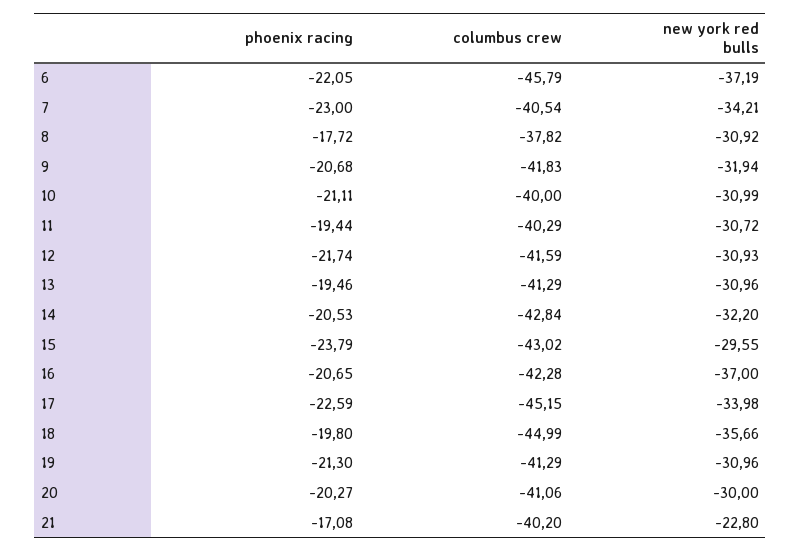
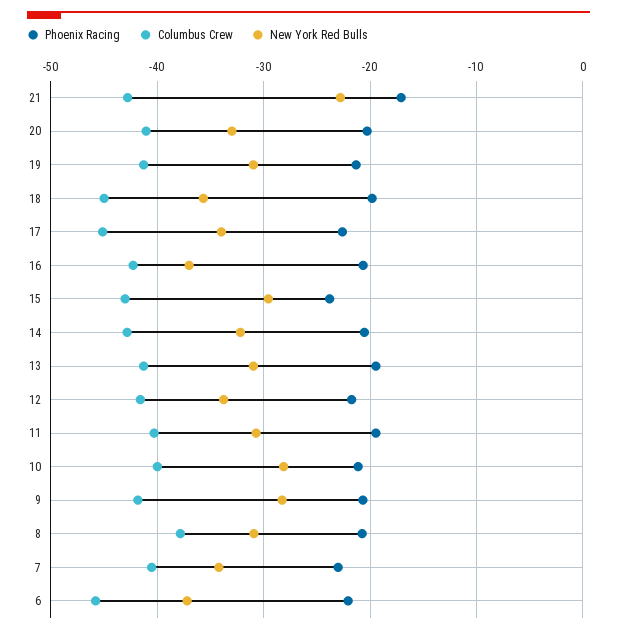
  {
    "phoenix racing": {
      "6": -22.05,
      "7": -23,
-     "8": -17.72,
+     "8": -21,
      "9": -20.68,
      "10": -21.11,
      "11": -19.44,
      "12": -21.74,
      "13": -19.46,
      "14": -20.53,
      "15": -23.79,
      "16": -20.65,
      "17": -22.59,
      "18": -19.8,
      "19": -21.3,
      "20": -20.27,
      "21": -17.08
    },
    "columbus crew": {
      "6": -45.79,
      "7": -40.54,
      "8": -37.82,
      "9": -41.83,
      "10": -40,
      "11": -40.29,
      "12": -41.59,
      "13": -41.29,
      "14": -42.84,
      "15": -43.02,
      "16": -42.28,
      "17": -45.15,
      "18": -44.99,
      "19": -41.29,
      "20": -41.06,
-     "21": -40.2
+     "21": -43
    },
    "new york red bulls": {
      "6": -37.19,
      "7": -34.21,
      "8": -30.92,
-     "9": -31.94,
+     "9": -28,
-     "10": -30.99,
+     "10": -28,
      "11": -30.72,
-     "12": -30.93,
+     "12": -34,
      "13": -30.96,
      "14": -32.2,
      "15": -29.55,
      "16": -37,
      "17": -33.98,
      "18": -35.66,
      "19": -30.96,
-     "20": -30,
+     "20": -33,
      "21": -22.8
    }
  }

